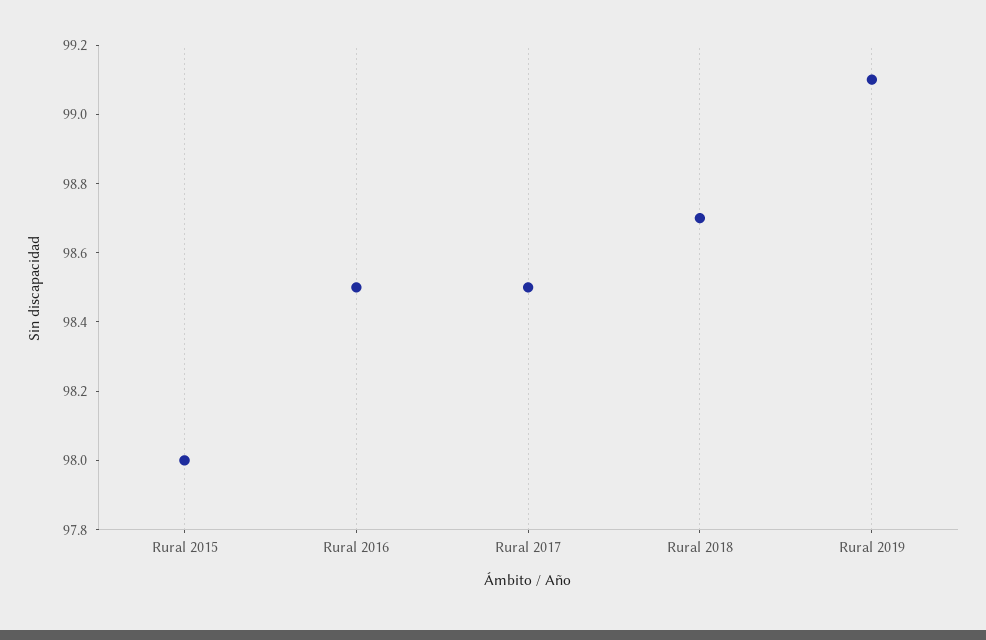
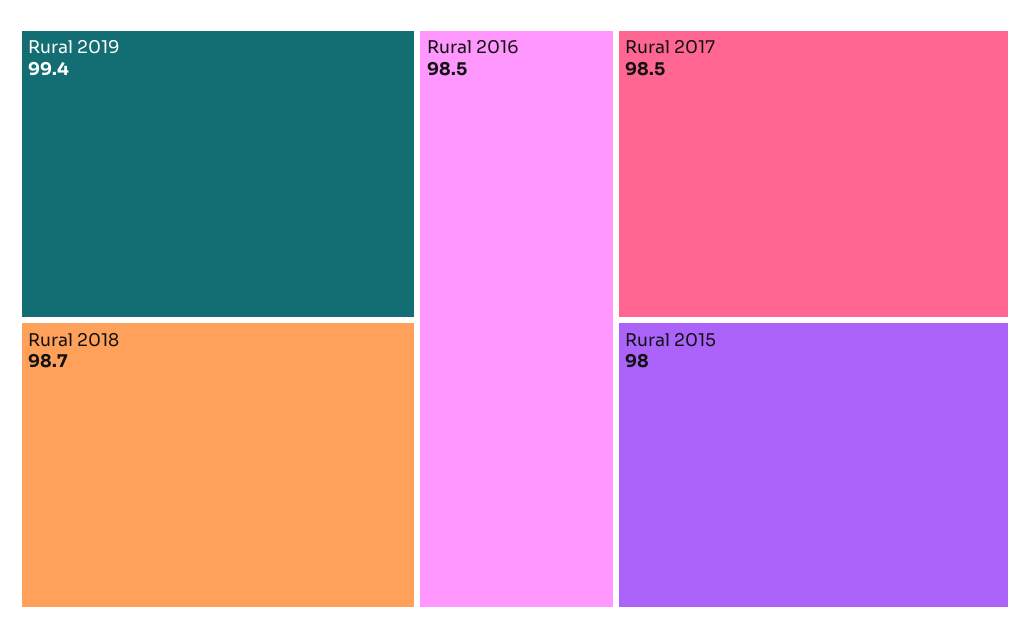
  {
    "Rural 2015": 98,
    "Rural 2016": 98.5,
    "Rural 2017": 98.5,
    "Rural 2018": 98.7,
-   "Rural 2019": 99.1
+   "Rural 2019": 99.4
  }

